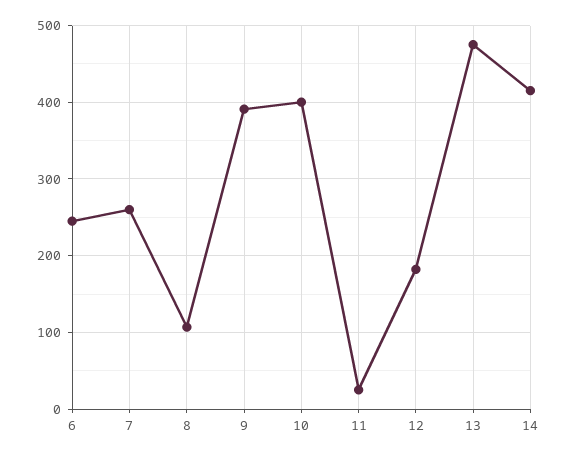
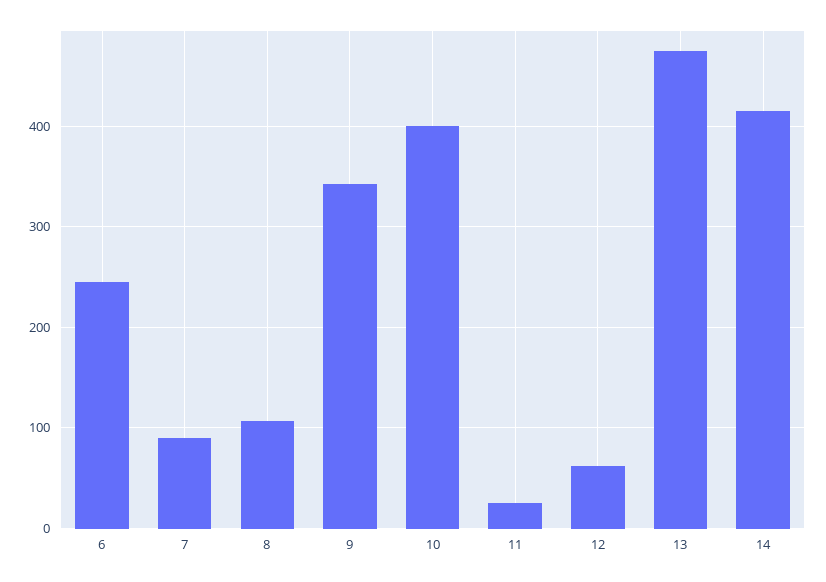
  {
    "6": 250,
-   "7": 260,
+   "7": 90,
    "8": 110,
-   "9": 390,
+   "9": 340,
    "10": 400,
    "11": 30,
-   "12": 180,
+   "12": 60,
    "13": 480,
    "14": 420
  }

